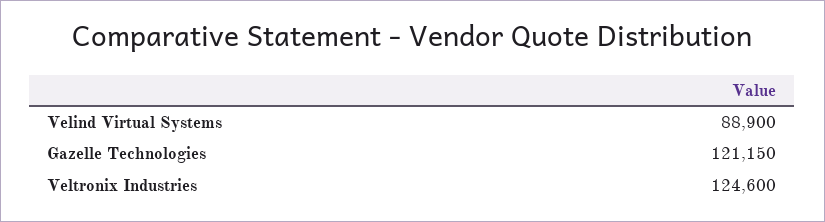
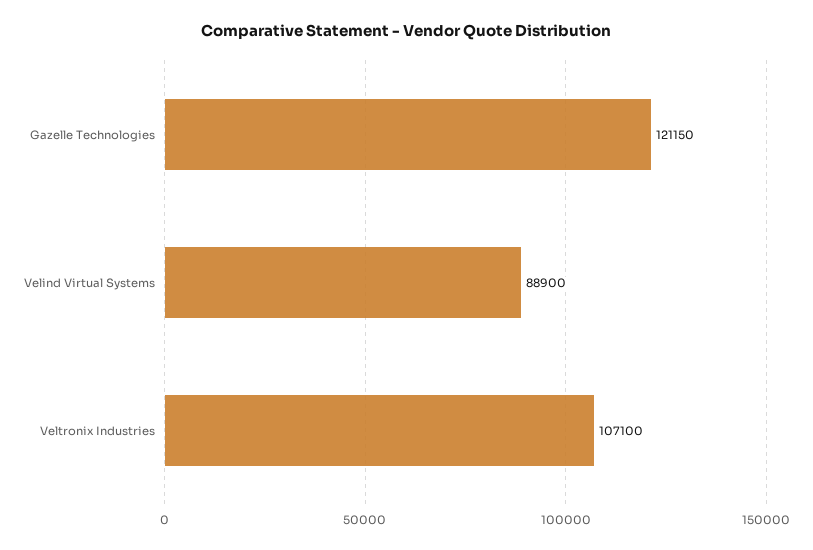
  {
    "Velind Virtual Systems": 88900,
    "Gazelle Technologies": 121150,
-   "Veltronix Industries": 124600
+   "Veltronix Industries": 107100
  }

